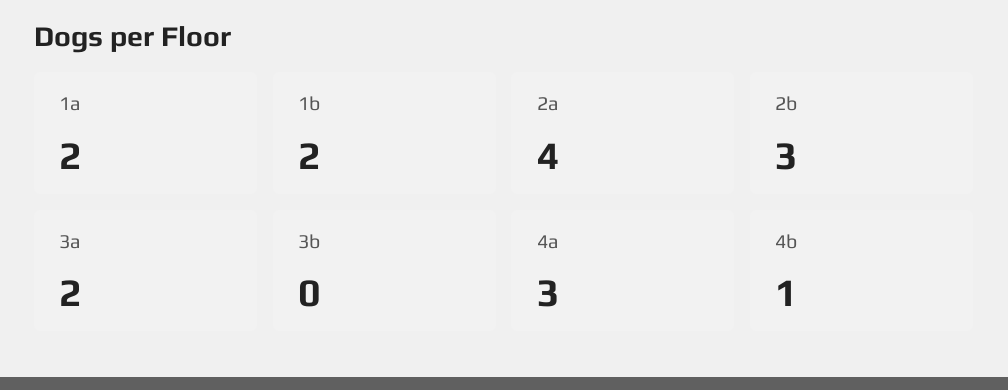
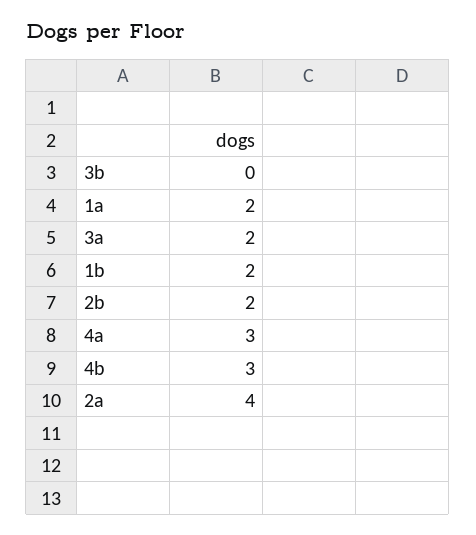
  {
    "1a": 2,
    "1b": 2,
    "2a": 4,
-   "2b": 3,
+   "2b": 2,
    "3a": 2,
    "3b": 0,
    "4a": 3,
-   "4b": 1
+   "4b": 3
  }

